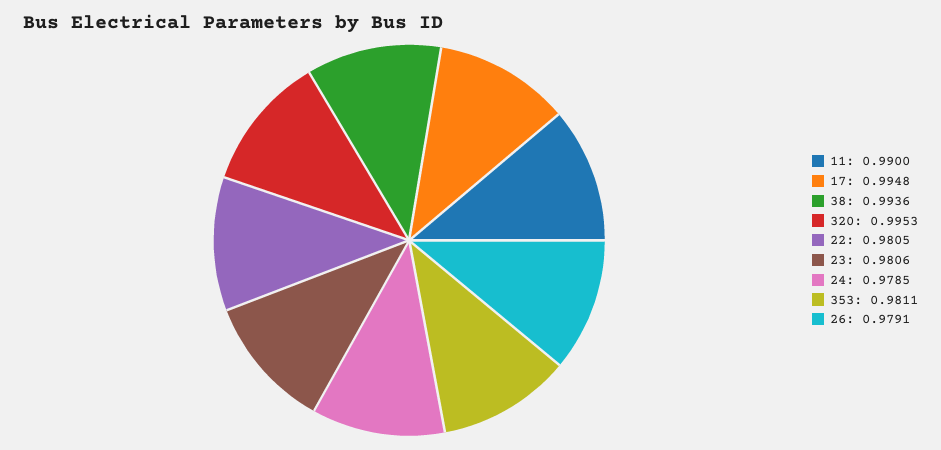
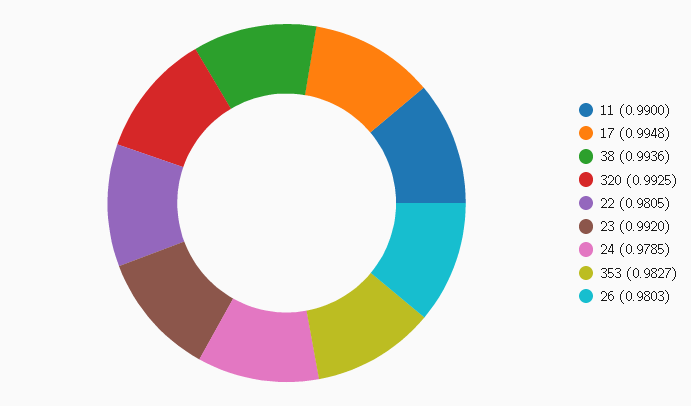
  {
    "11": 0.99,
    "17": 0.9948,
    "38": 0.9936,
-   "320": 0.9953,
+   "320": 0.9925,
    "22": 0.9805,
-   "23": 0.9806,
+   "23": 0.992,
    "24": 0.9785,
-   "353": 0.9811,
+   "353": 0.9827,
-   "26": 0.9791
+   "26": 0.9803
  }

